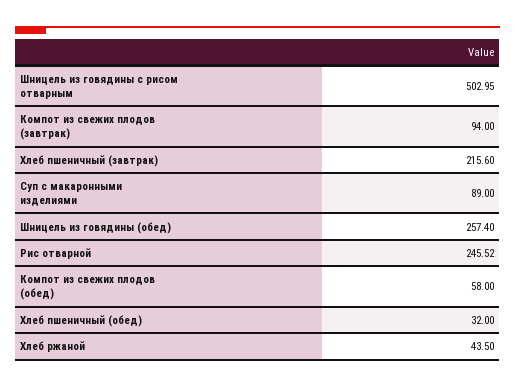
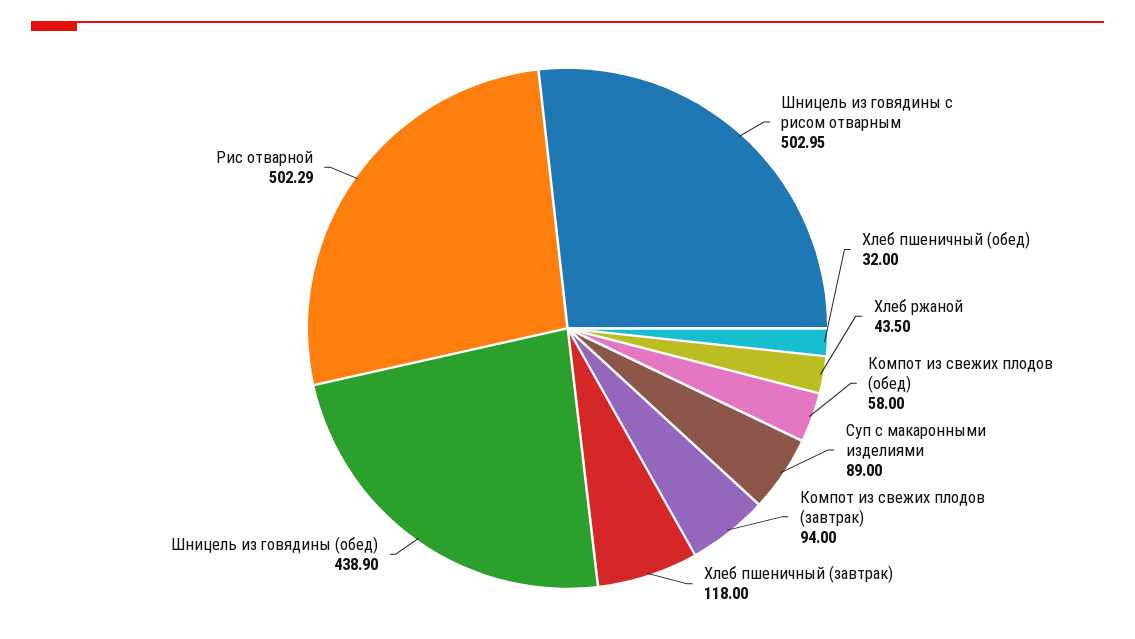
  {
    "Шницель из говядины с рисом отварным": 502.95,
    "Компот из свежих плодов (завтрак)": 94,
-   "Хлеб пшеничный (завтрак)": 215.6,
+   "Хлеб пшеничный (завтрак)": 118,
    "Суп с макаронными изделиями": 89,
-   "Шницель из говядины (обед)": 257.4,
+   "Шницель из говядины (обед)": 438.9,
-   "Рис отварной": 245.52,
+   "Рис отварной": 502.29,
    "Компот из свежих плодов (обед)": 58,
    "Хлеб пшеничный (обед)": 32,
    "Хлеб ржаной": 43.5
  }

